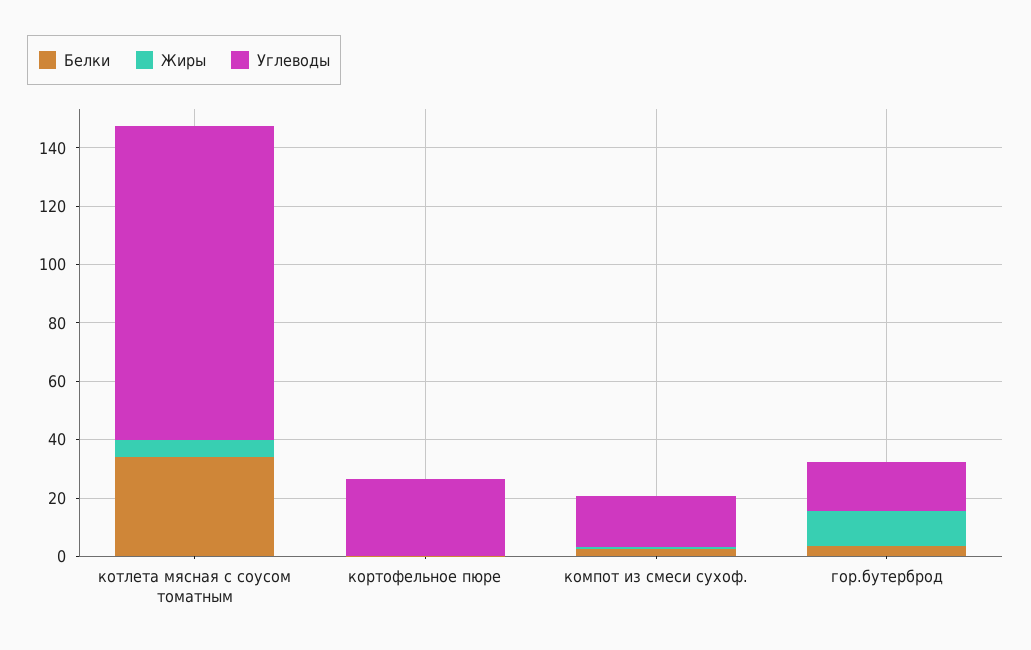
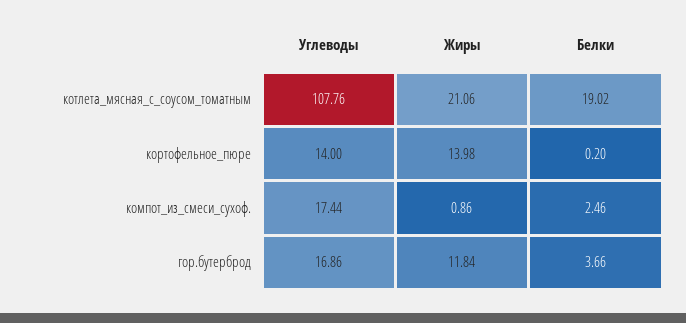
  {
    "Белки": {
-     "котлета мясная с соусом томатным": 35,
+     "котлета мясная с соусом томатным": 19.02,
      "кортофельное пюре": 0.2,
      "компот из смеси сухоф.": 2.46,
      "гор.бутерброд": 3.66
    },
    "Жиры": {
-     "котлета мясная с соусом томатным": 5,
+     "котлета мясная с соусом томатным": 21.06,
-     "кортофельное пюре": 0,
+     "кортофельное пюре": 13.98,
      "компот из смеси сухоф.": 0.86,
      "гор.бутерброд": 11.84
    },
    "Углеводы": {
      "котлета мясная с соусом томатным": 107.76,
-     "кортофельное пюре": 25,
+     "кортофельное пюре": 14,
      "компот из смеси сухоф.": 17.44,
      "гор.бутерброд": 16.86
    }
  }

